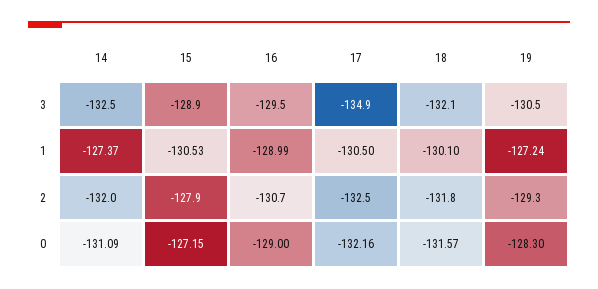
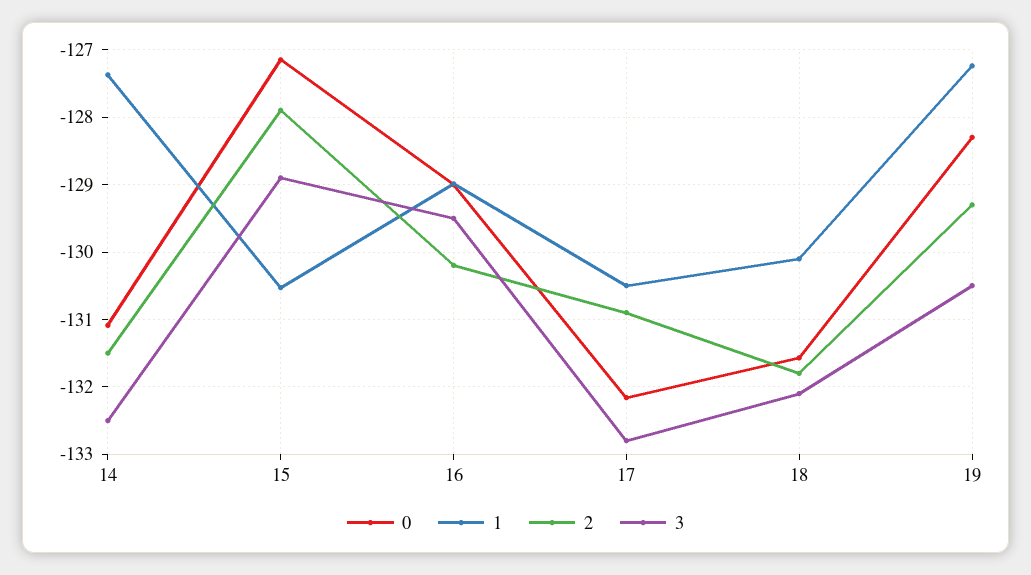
  {
    "3": {
      "14": -132.5,
      "15": -128.9,
      "16": -129.5,
-     "17": -134.9,
+     "17": -132.8,
      "18": -132.1,
      "19": -130.5
    },
    "1": {
      "14": -127.37,
      "15": -130.53,
      "16": -128.99,
      "17": -130.5,
      "18": -130.1,
      "19": -127.24
    },
    "2": {
-     "14": -132,
+     "14": -131.5,
      "15": -127.9,
-     "16": -130.7,
+     "16": -130.2,
-     "17": -132.5,
+     "17": -130.9,
      "18": -131.8,
      "19": -129.3
    },
    "0": {
      "14": -131.09,
      "15": -127.15,
      "16": -129,
      "17": -132.16,
      "18": -131.57,
      "19": -128.3
    }
  }

